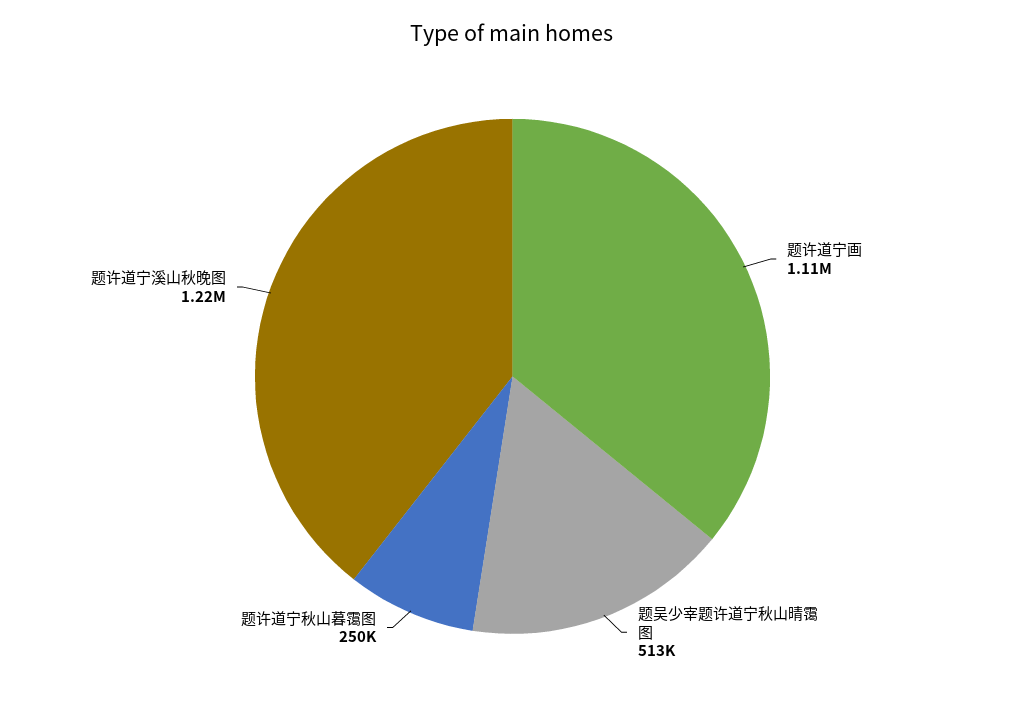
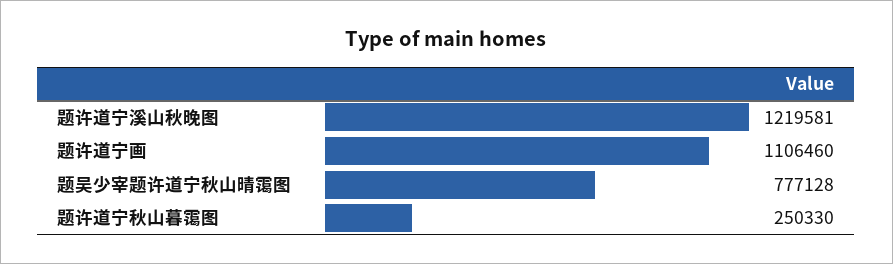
  {
    "题许道宁画": 1106460,
-   "题吴少宰题许道宁秋山晴霭图": 513000,
+   "题吴少宰题许道宁秋山晴霭图": 777128,
    "题许道宁秋山暮霭图": 250330,
    "题许道宁溪山秋晚图": 1219581
  }

